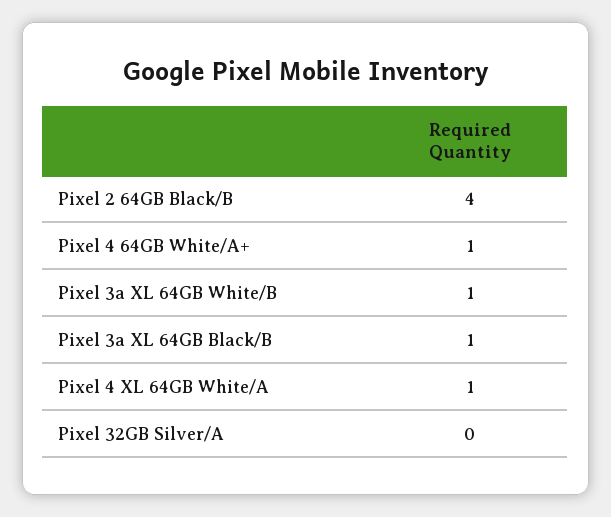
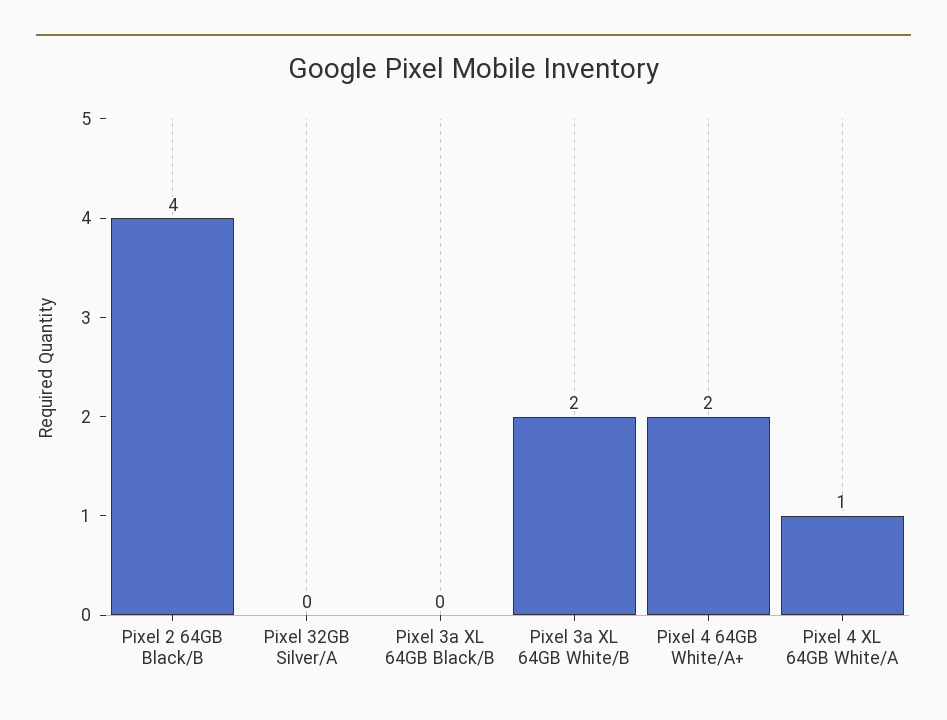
  {
    "Pixel 2 64GB Black/B": 4,
-   "Pixel 4 64GB White/A+": 1,
+   "Pixel 4 64GB White/A+": 2,
-   "Pixel 3a XL 64GB White/B": 1,
+   "Pixel 3a XL 64GB White/B": 2,
-   "Pixel 3a XL 64GB Black/B": 1,
+   "Pixel 3a XL 64GB Black/B": 0,
    "Pixel 4 XL 64GB White/A": 1,
    "Pixel 32GB Silver/A": 0
  }

